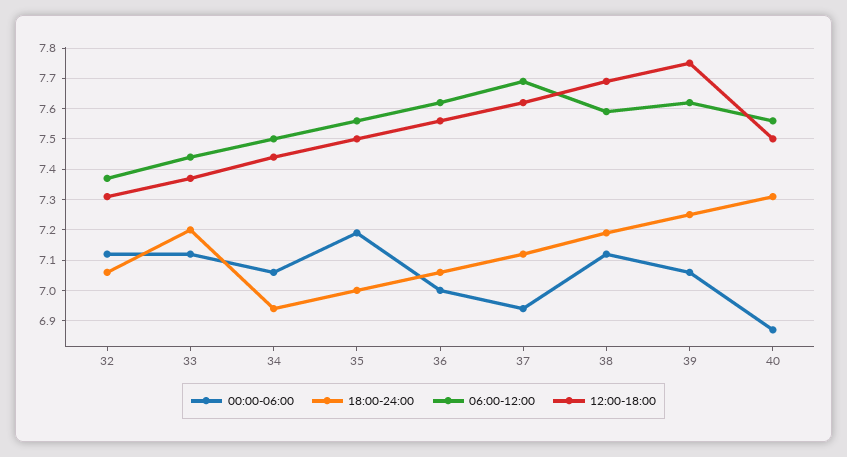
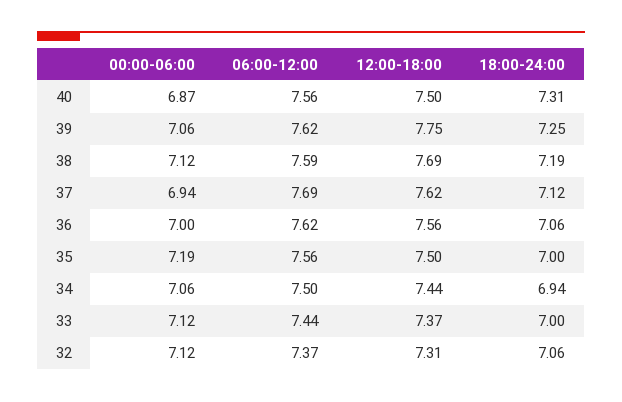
  {
    "00:00-06:00": {
      "32": 7.12,
      "33": 7.12,
      "34": 7.06,
      "35": 7.19,
      "36": 7,
      "37": 6.94,
      "38": 7.12,
      "39": 7.06,
      "40": 6.87
    },
    "18:00-24:00": {
      "32": 7.06,
-     "33": 7.2,
+     "33": 7,
      "34": 6.94,
      "35": 7,
      "36": 7.06,
      "37": 7.12,
      "38": 7.19,
      "39": 7.25,
      "40": 7.31
    },
    "06:00-12:00": {
      "32": 7.37,
      "33": 7.44,
      "34": 7.5,
      "35": 7.56,
      "36": 7.62,
      "37": 7.69,
      "38": 7.59,
      "39": 7.62,
      "40": 7.56
    },
    "12:00-18:00": {
      "32": 7.31,
      "33": 7.37,
      "34": 7.44,
      "35": 7.5,
      "36": 7.56,
      "37": 7.62,
      "38": 7.69,
      "39": 7.75,
      "40": 7.5
    }
  }

